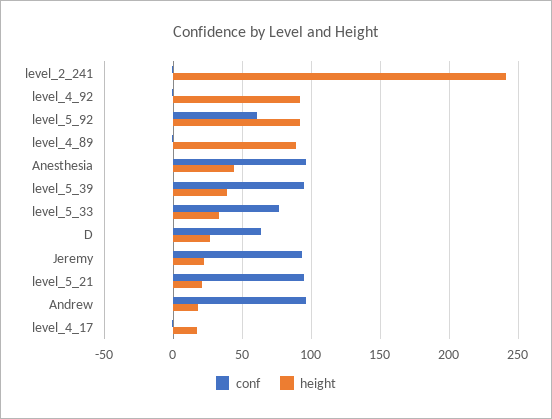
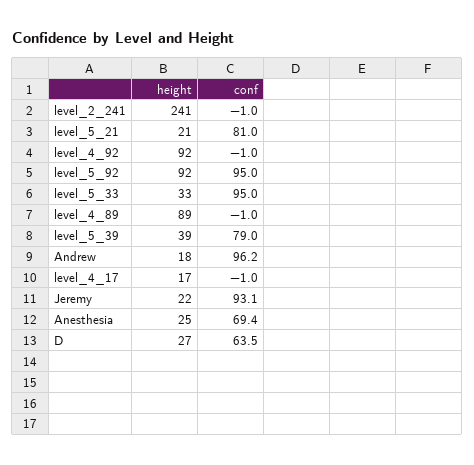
  {
    "conf": {
      "level_2_241": -1,
      "level_4_92": -1,
-     "level_5_92": 60,
+     "level_5_92": 95,
      "level_4_89": -1,
-     "Anesthesia": 95,
+     "Anesthesia": 69.4,
-     "level_5_39": 95,
+     "level_5_39": 79,
-     "level_5_33": 75,
+     "level_5_33": 95,
      "D": 63.5,
      "Jeremy": 93.1,
-     "level_5_21": 95,
+     "level_5_21": 81,
      "Andrew": 96.2,
      "level_4_17": -1
    },
    "height": {
      "level_2_241": 241,
      "level_4_92": 92,
      "level_5_92": 92,
      "level_4_89": 89,
-     "Anesthesia": 45,
+     "Anesthesia": 25,
      "level_5_39": 39,
      "level_5_33": 33,
      "D": 27,
      "Jeremy": 22,
      "level_5_21": 21,
      "Andrew": 18,
      "level_4_17": 17
    }
  }

